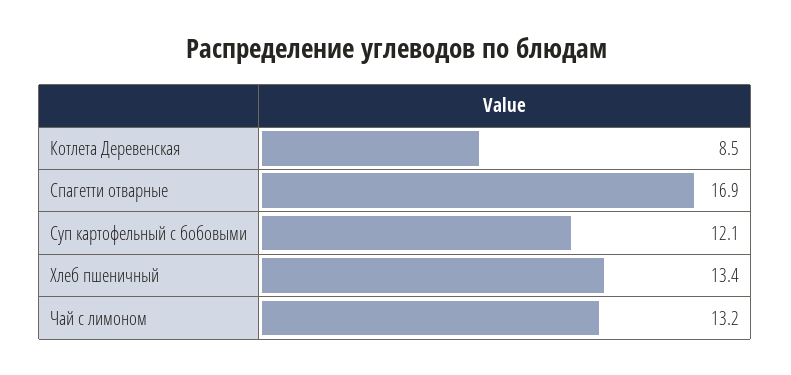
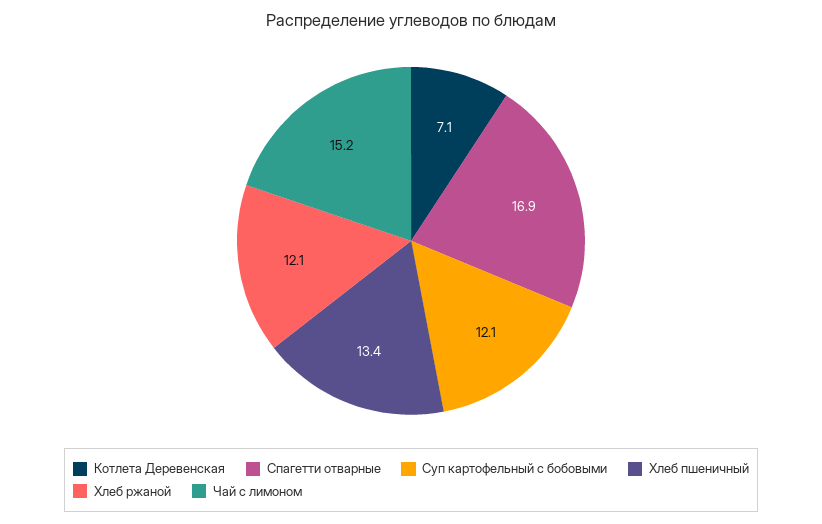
  {
-   "Котлета Деревенская": 8.5,
+   "Котлета Деревенская": 7.1,
    "Спагетти отварные": 16.9,
    "Суп картофельный с бобовыми": 12.1,
    "Хлеб пшеничный": 13.4,
-   "Чай с лимоном": 13.2
+   "Чай с лимоном": 15.2,
+   "Хлеб ржаной": 12.1
  }

